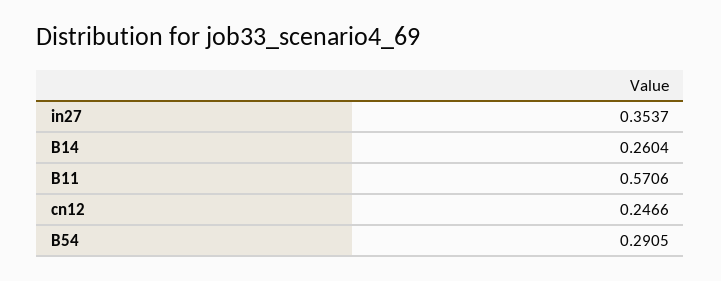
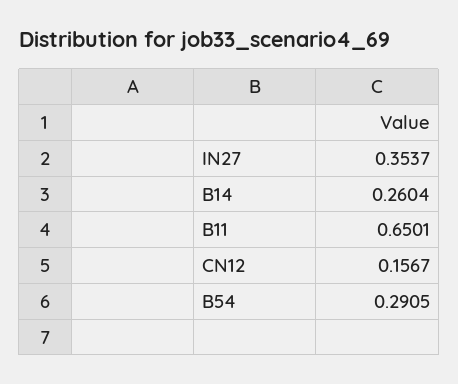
  {
    "in27": 0.3537,
    "B14": 0.2604,
-   "B11": 0.5706,
+   "B11": 0.6501,
-   "cn12": 0.2466,
+   "cn12": 0.1567,
    "B54": 0.2905
  }

